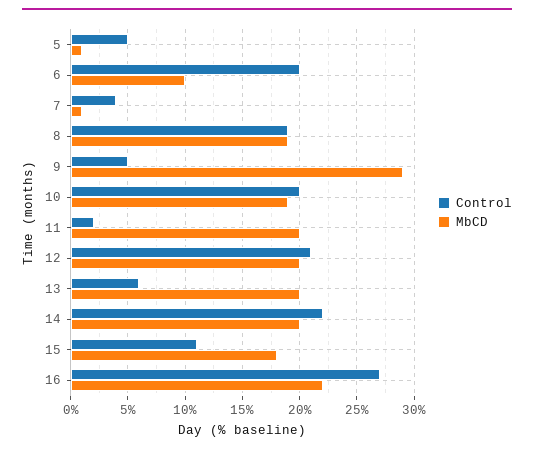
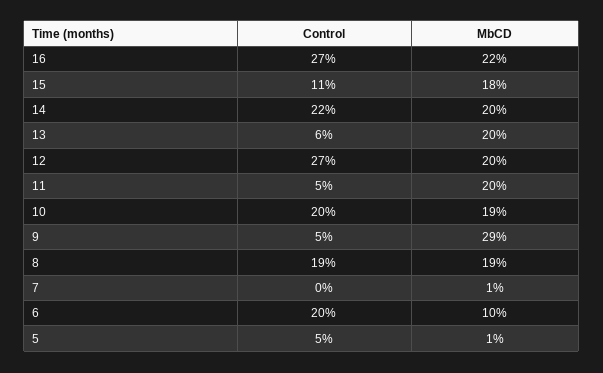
  {
    "Control": {
      "5": 5,
      "6": 20,
-     "7": 4,
+     "7": 0,
      "8": 19,
      "9": 5,
      "10": 20,
-     "11": 2,
+     "11": 5,
-     "12": 21,
+     "12": 27,
      "13": 6,
      "14": 22,
      "15": 11,
      "16": 27
    },
    "MbCD": {
      "5": 1,
      "6": 10,
      "7": 1,
      "8": 19,
      "9": 29,
      "10": 19,
      "11": 20,
      "12": 20,
      "13": 20,
      "14": 20,
      "15": 18,
      "16": 22
    }
  }

